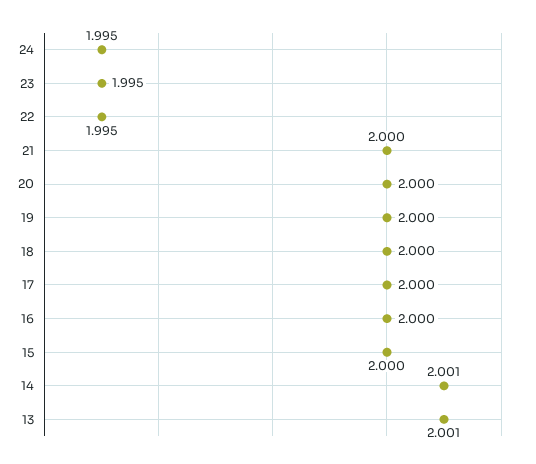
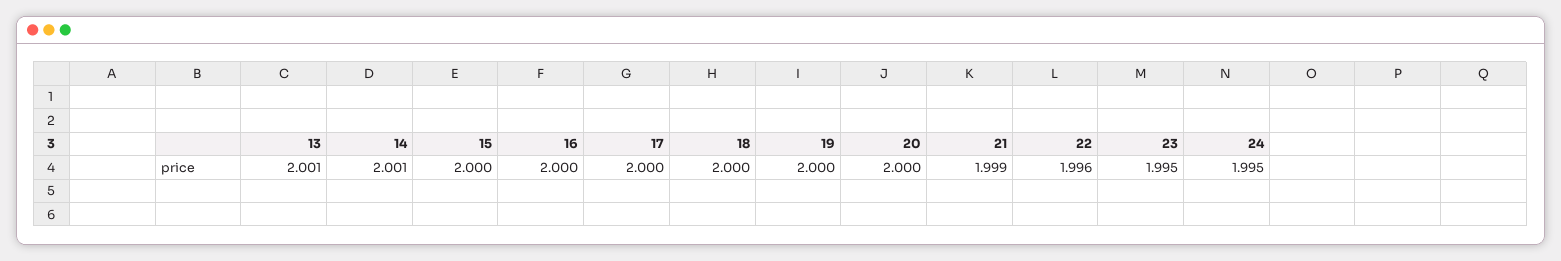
  {
    "24": 1.995,
    "23": 1.995,
-   "22": 1.995,
+   "22": 1.996,
-   "21": 2,
+   "21": 1.999,
    "20": 2,
    "19": 2,
    "18": 2,
    "17": 2,
    "16": 2,
    "15": 2,
    "14": 2.001,
    "13": 2.001
  }

